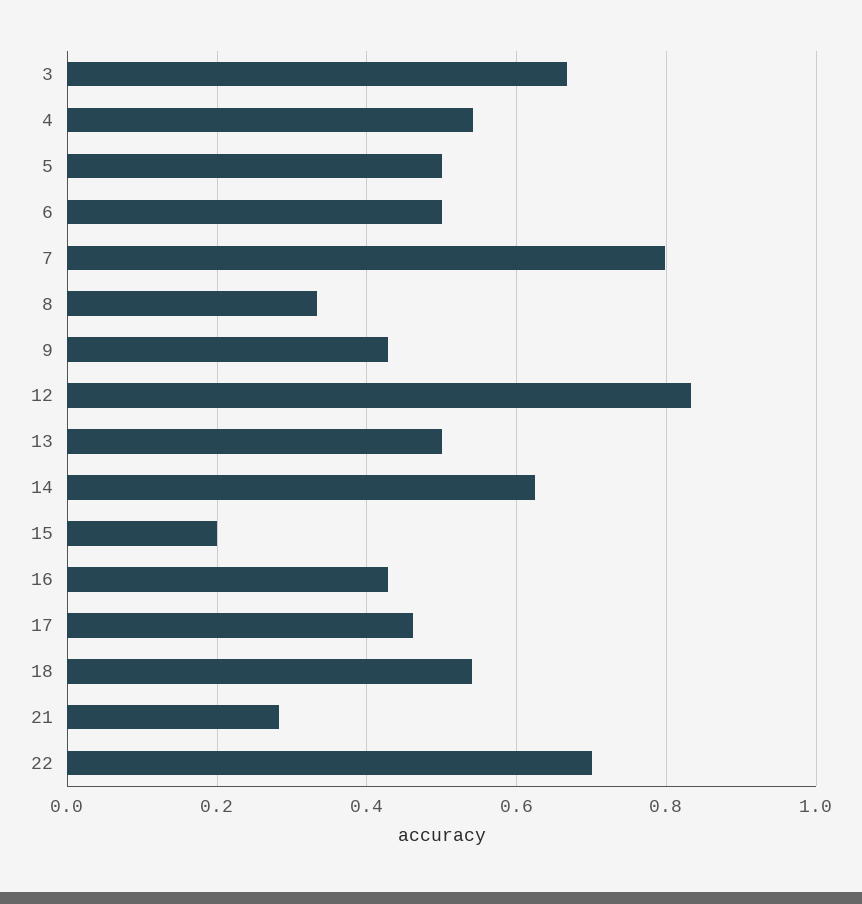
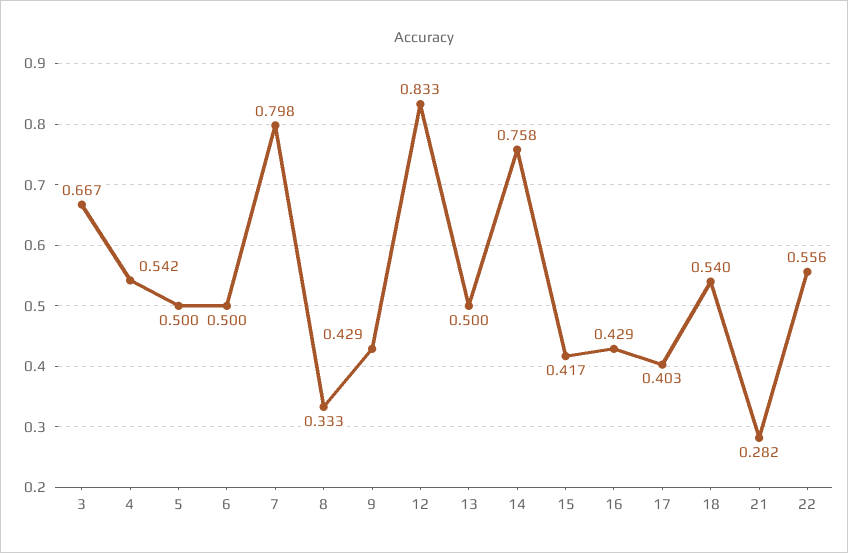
  {
    "3": 0.667,
    "4": 0.542,
    "5": 0.5,
    "6": 0.5,
    "7": 0.798,
    "8": 0.333,
    "9": 0.429,
    "12": 0.833,
    "13": 0.5,
-   "14": 0.62,
+   "14": 0.758,
-   "15": 0.2,
+   "15": 0.417,
    "16": 0.429,
-   "17": 0.46,
+   "17": 0.403,
    "18": 0.54,
    "21": 0.282,
-   "22": 0.7
+   "22": 0.556
  }

